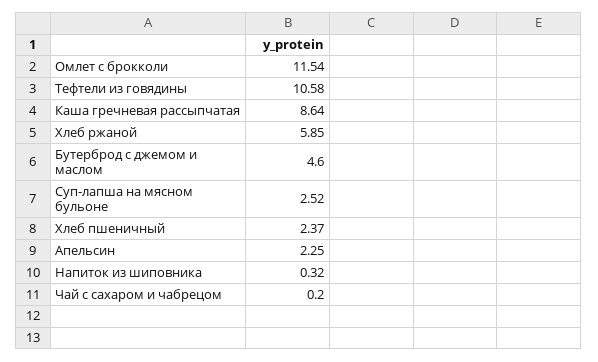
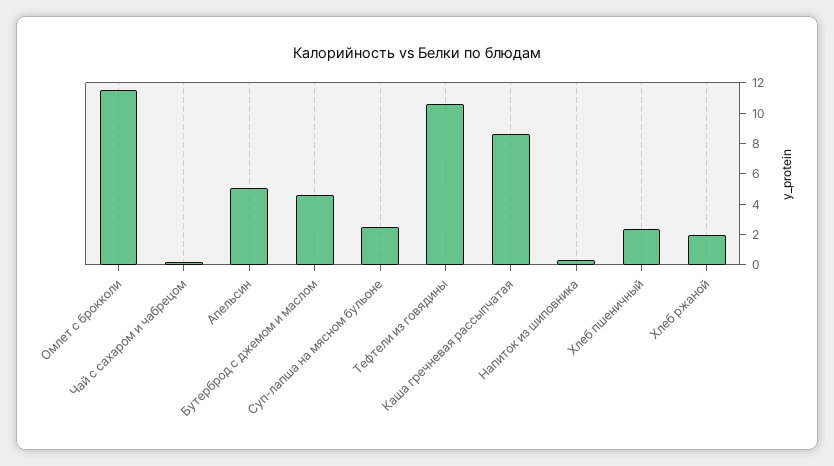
  {
    "Омлет с брокколи": 11.54,
    "Тефтели из говядины": 10.58,
    "Каша гречневая рассыпчатая": 8.64,
-   "Хлеб ржаной": 5.85,
+   "Хлеб ржаной": 2,
    "Бутерброд с джемом и маслом": 4.6,
    "Суп-лапша на мясном бульоне": 2.52,
    "Хлеб пшеничный": 2.37,
-   "Апельсин": 2.25,
+   "Апельсин": 5,
    "Напиток из шиповника": 0.32,
    "Чай с сахаром и чабрецом": 0.2
  }

